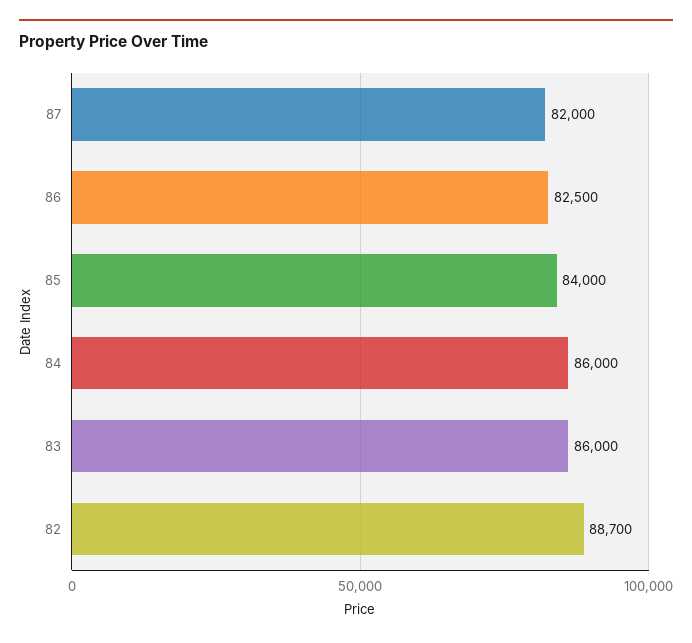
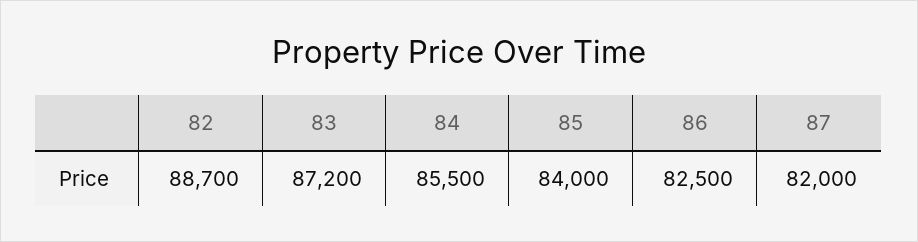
  {
    "87": 82000,
    "86": 82500,
    "85": 84000,
-   "84": 86000,
+   "84": 85500,
-   "83": 86000,
+   "83": 87200,
    "82": 88700
  }

